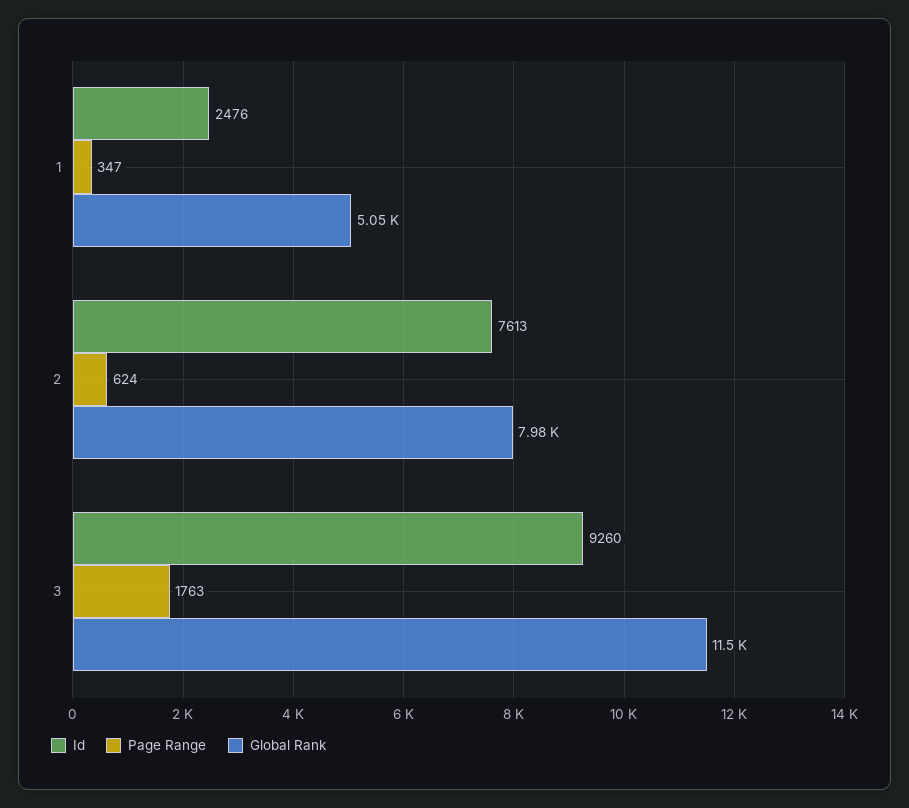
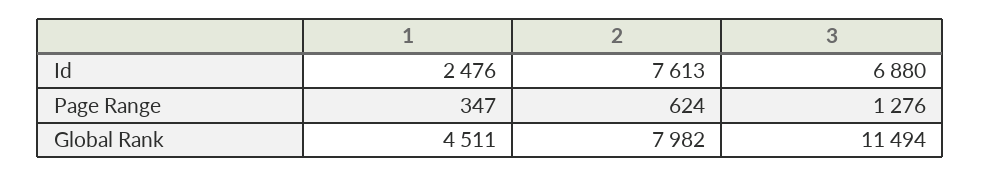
  {
    "Id": {
      "1": 2476,
      "2": 7613,
-     "3": 9260
+     "3": 6880
    },
    "Page Range": {
      "1": 347,
      "2": 624,
-     "3": 1763
+     "3": 1276
    },
    "Global Rank": {
-     "1": 5050,
+     "1": 4511,
      "2": 7982,
      "3": 11494
    }
  }

